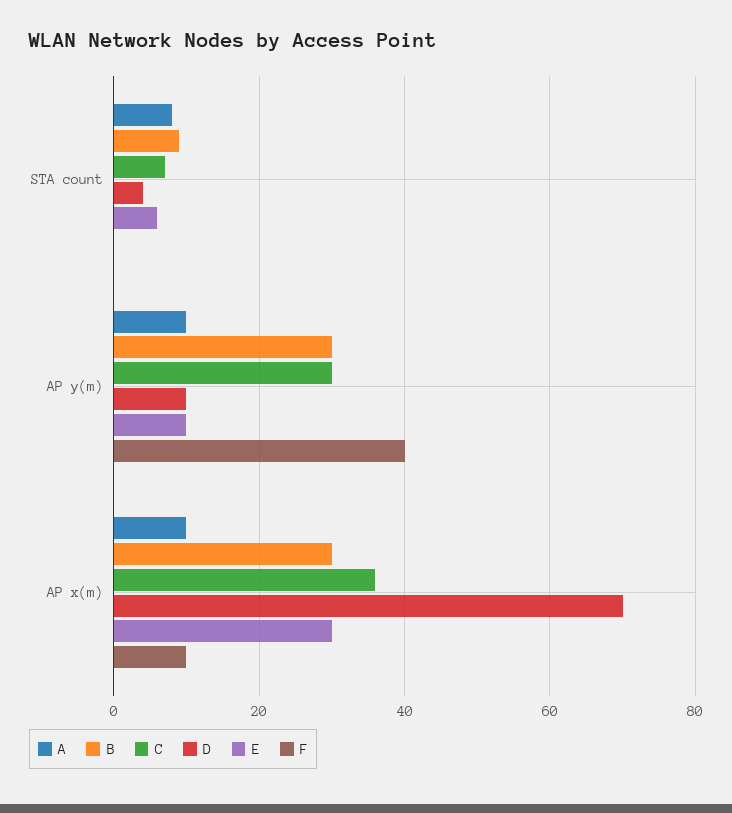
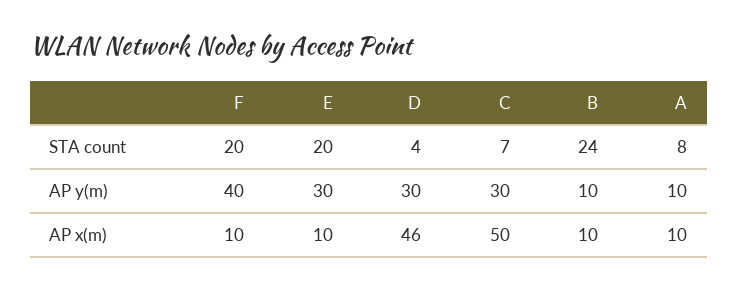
  {
    "A": {
      "STA count": 8,
      "AP y(m)": 10,
      "AP x(m)": 10
    },
    "B": {
-     "STA count": 10,
+     "STA count": 24,
-     "AP y(m)": 30,
+     "AP y(m)": 10,
-     "AP x(m)": 30
+     "AP x(m)": 10
    },
    "C": {
      "STA count": 7,
      "AP y(m)": 30,
-     "AP x(m)": 35
+     "AP x(m)": 50
    },
    "D": {
      "STA count": 4,
-     "AP y(m)": 10,
+     "AP y(m)": 30,
-     "AP x(m)": 70
+     "AP x(m)": 46
    },
    "E": {
-     "STA count": 5,
+     "STA count": 20,
-     "AP y(m)": 10,
+     "AP y(m)": 30,
-     "AP x(m)": 30
+     "AP x(m)": 10
    },
    "F": {
-     "STA count": 0,
+     "STA count": 20,
      "AP y(m)": 40,
      "AP x(m)": 10
    }
  }

